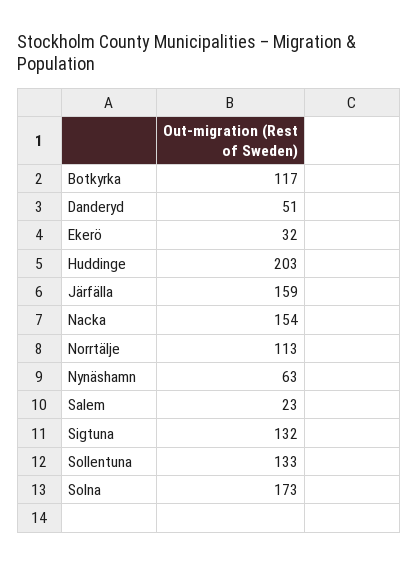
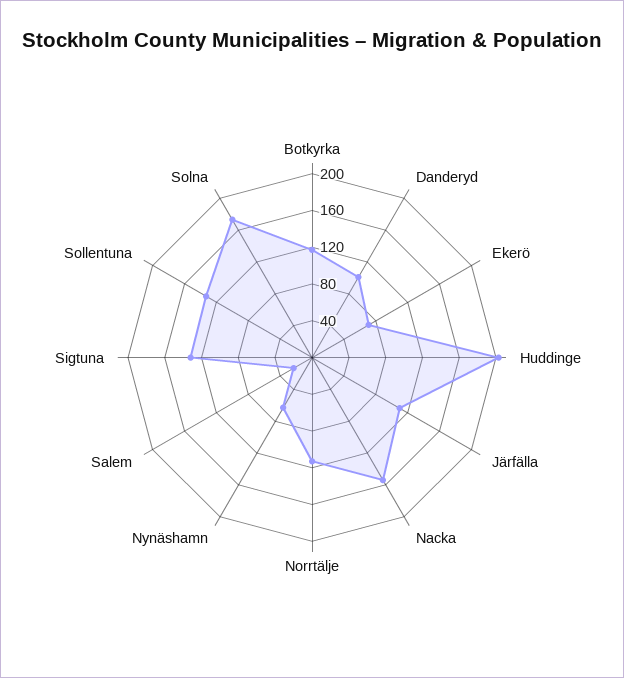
  {
    "Botkyrka": 117,
-   "Danderyd": 51,
+   "Danderyd": 100,
-   "Ekerö": 32,
+   "Ekerö": 70,
    "Huddinge": 203,
-   "Järfälla": 159,
+   "Järfälla": 110,
    "Nacka": 154,
    "Norrtälje": 113,
    "Nynäshamn": 63,
    "Salem": 23,
    "Sigtuna": 132,
    "Sollentuna": 133,
    "Solna": 173
  }

